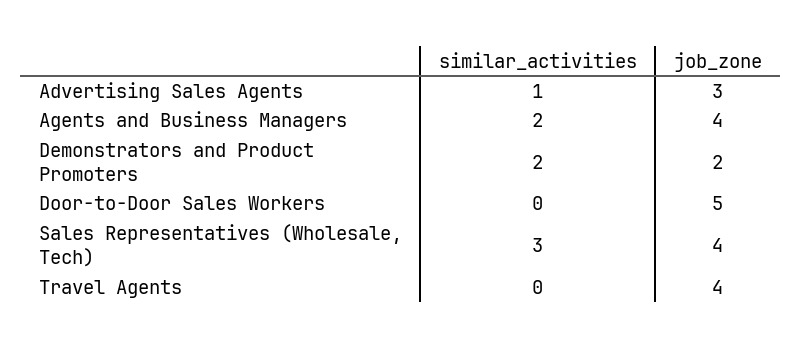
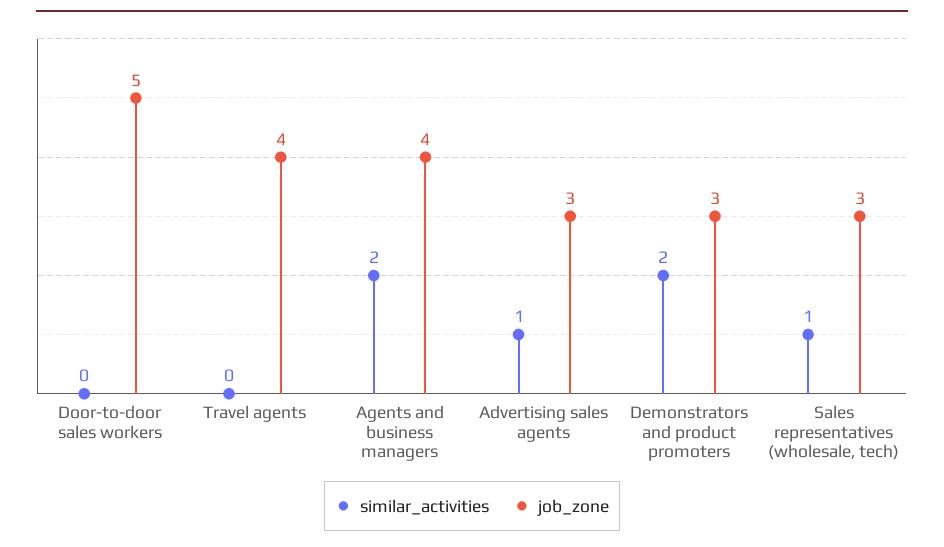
  {
    "similar_activities": {
      "Advertising Sales Agents": 1,
      "Agents and Business Managers": 2,
      "Demonstrators and Product Promoters": 2,
      "Door-to-Door Sales Workers": 0,
-     "Sales Representatives (Wholesale, Tech)": 3,
+     "Sales Representatives (Wholesale, Tech)": 1,
      "Travel Agents": 0
    },
    "job_zone": {
      "Advertising Sales Agents": 3,
      "Agents and Business Managers": 4,
-     "Demonstrators and Product Promoters": 2,
+     "Demonstrators and Product Promoters": 3,
      "Door-to-Door Sales Workers": 5,
-     "Sales Representatives (Wholesale, Tech)": 4,
+     "Sales Representatives (Wholesale, Tech)": 3,
      "Travel Agents": 4
    }
  }

